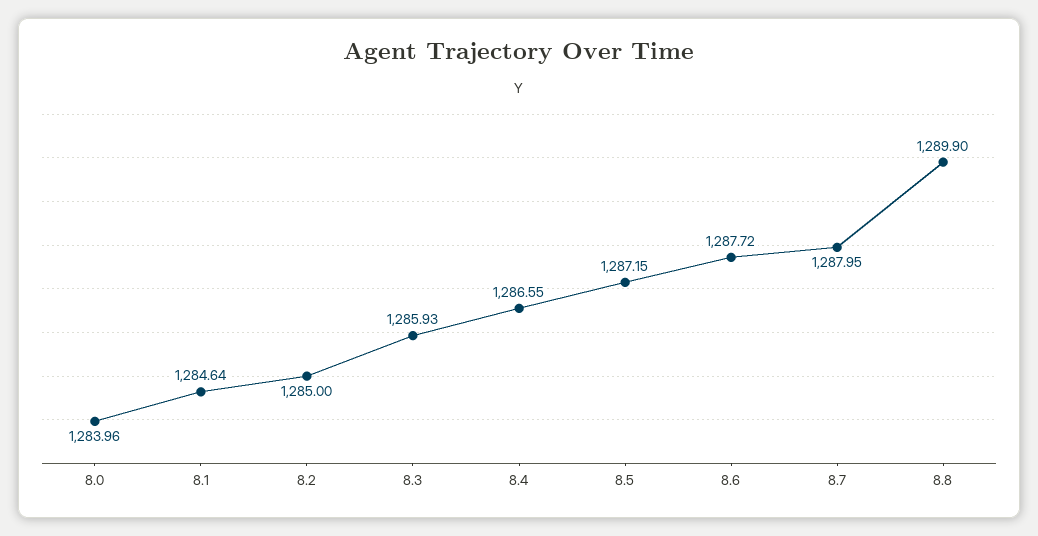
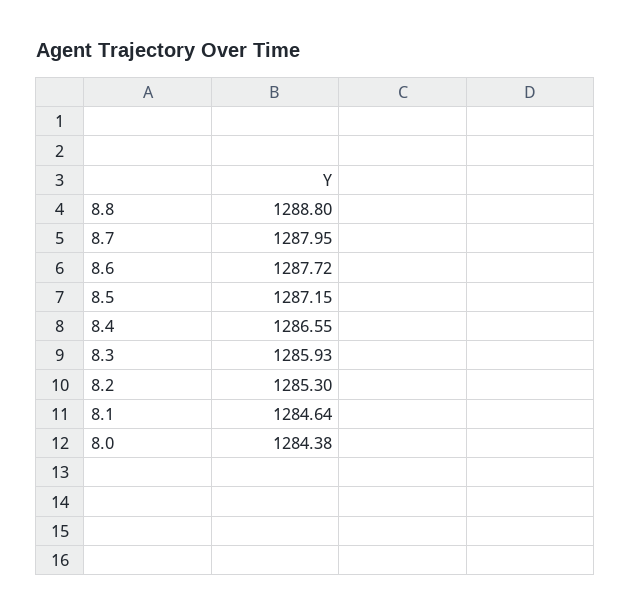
  {
-   "8.0": 1283.96,
+   "8.0": 1284.38,
    "8.1": 1284.64,
-   "8.2": 1285,
+   "8.2": 1285.3,
    "8.3": 1285.93,
    "8.4": 1286.55,
    "8.5": 1287.15,
    "8.6": 1287.72,
    "8.7": 1287.95,
-   "8.8": 1289.9
+   "8.8": 1288.8
  }

